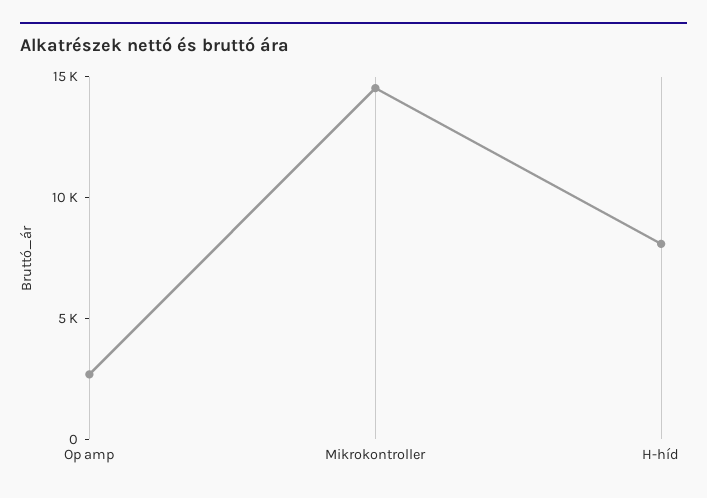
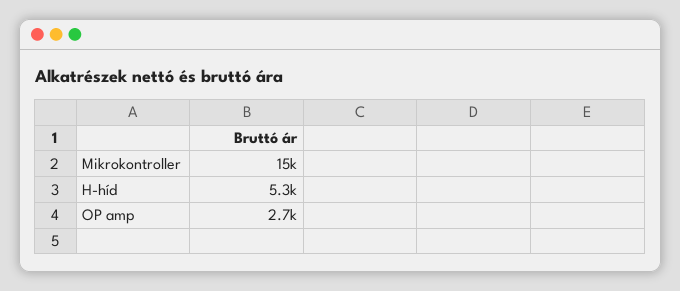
  {
    "Op amp": 2700,
    "Mikrokontroller": 15000,
-   "H-híd": 8000
+   "H-híd": 5300
  }

